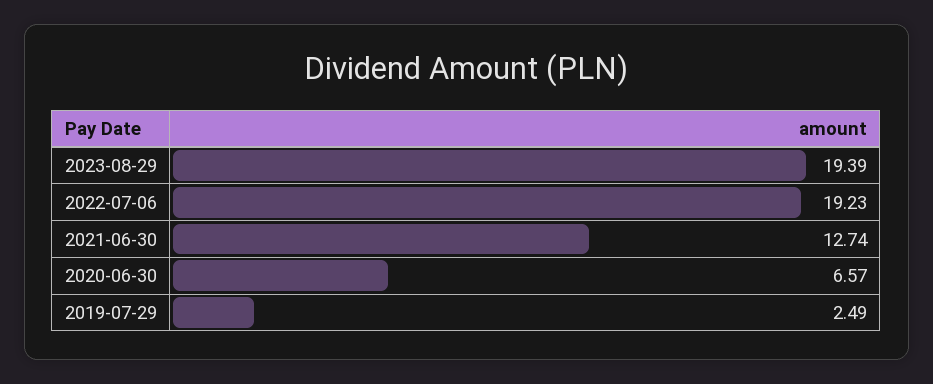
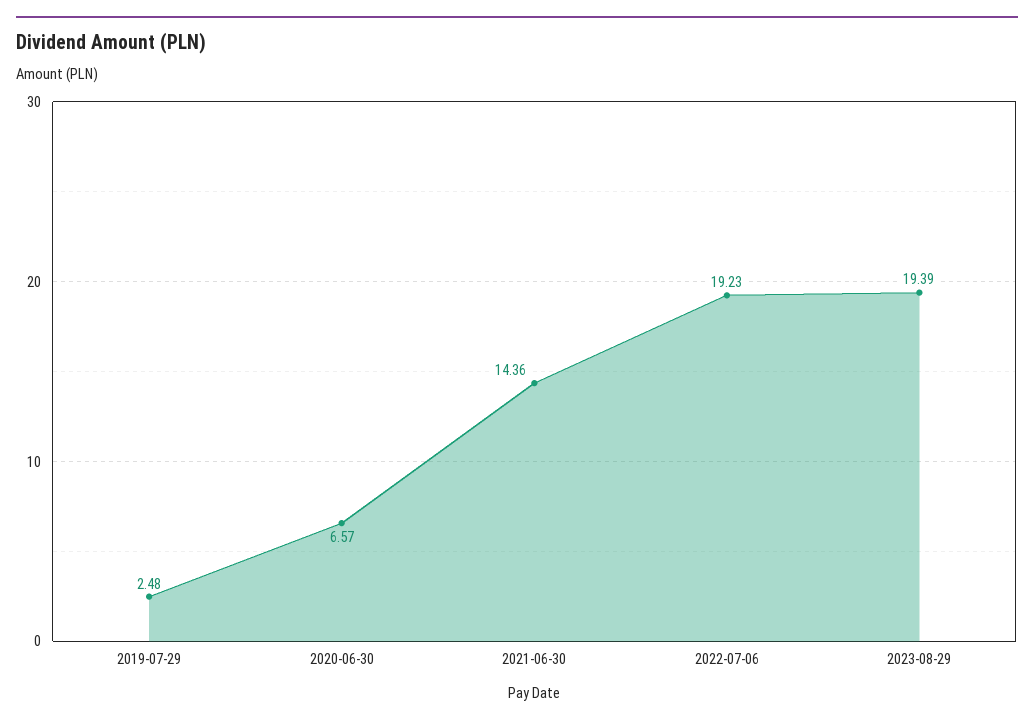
  {
    "2023-08-29": 19.39,
    "2022-07-06": 19.23,
-   "2021-06-30": 12.74,
+   "2021-06-30": 14.36,
    "2020-06-30": 6.57,
-   "2019-07-29": 2.49
+   "2019-07-29": 2.48
  }

